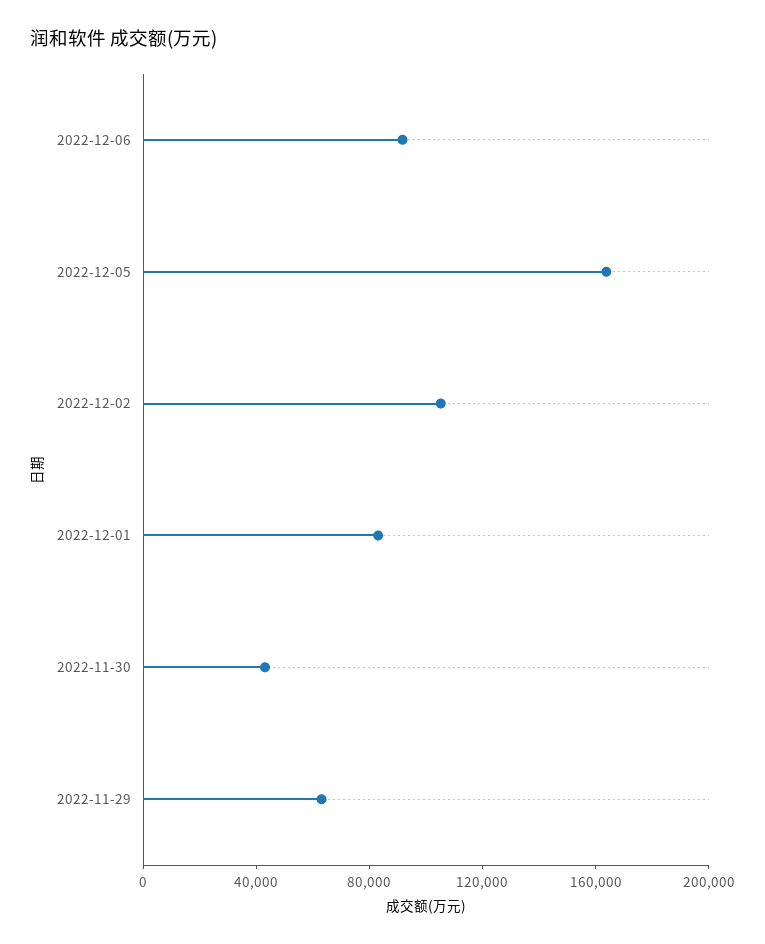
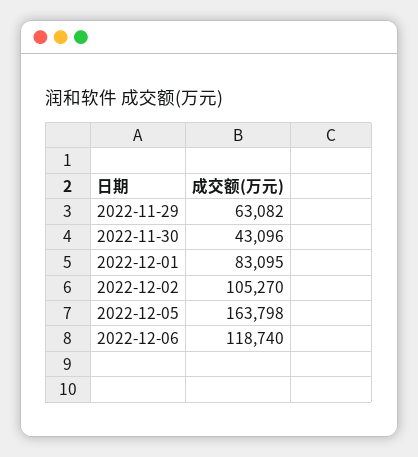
  {
-   "2022-12-06": 90000,
+   "2022-12-06": 118740,
    "2022-12-05": 163798,
    "2022-12-02": 105270,
    "2022-12-01": 83095,
    "2022-11-30": 43096,
    "2022-11-29": 63082
  }

